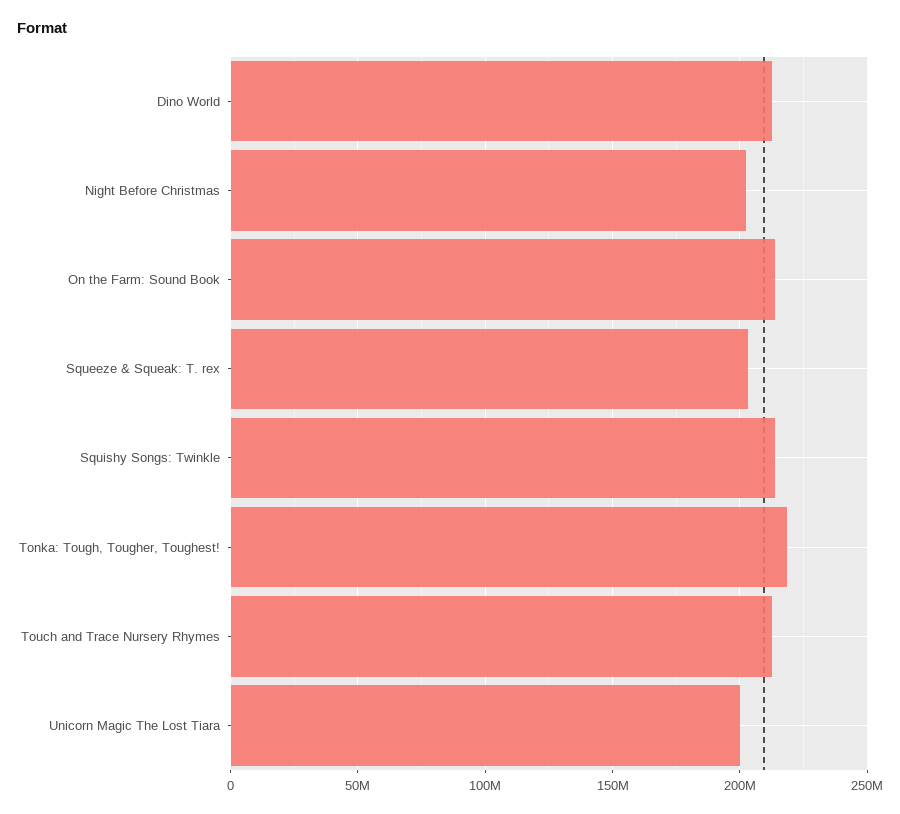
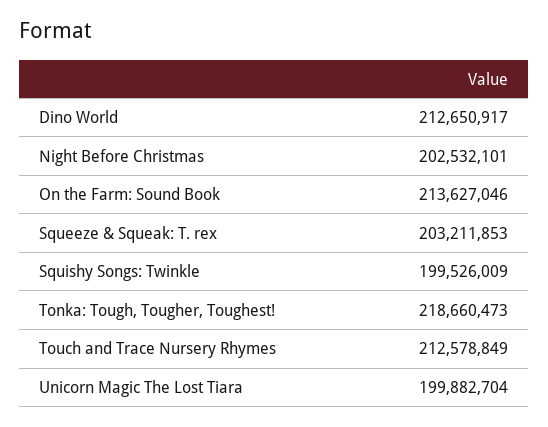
  {
    "Dino World": 212650917,
    "Night Before Christmas": 202532101,
    "On the Farm: Sound Book": 213627046,
    "Squeeze & Squeak: T. rex": 203211853,
-   "Squishy Songs: Twinkle": 215000000,
+   "Squishy Songs: Twinkle": 199526009,
    "Tonka: Tough, Tougher, Toughest!": 218660473,
    "Touch and Trace Nursery Rhymes": 212578849,
    "Unicorn Magic The Lost Tiara": 199882704
  }

